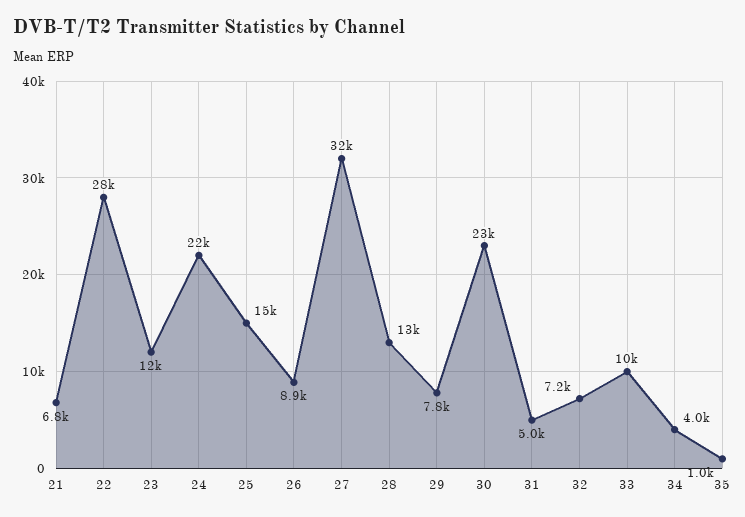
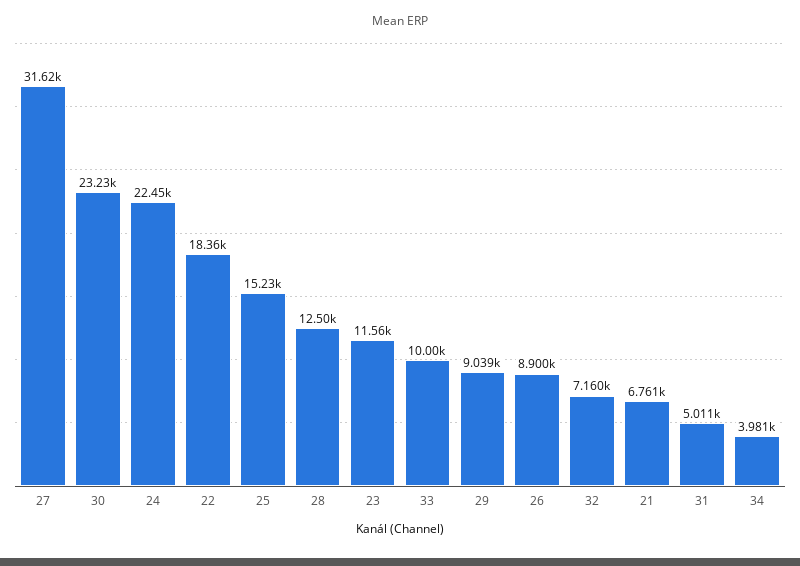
  {
    "21": 6761,
-   "22": 28000,
+   "22": 18360,
    "23": 11560,
    "24": 22450,
    "25": 15230,
    "26": 8900,
    "27": 31620,
    "28": 12500,
-   "29": 7800,
+   "29": 9039,
    "30": 23230,
    "31": 5011,
    "32": 7160,
    "33": 10000,
-   "34": 3981,
+   "34": 3981
-   "35": 1000
  }

